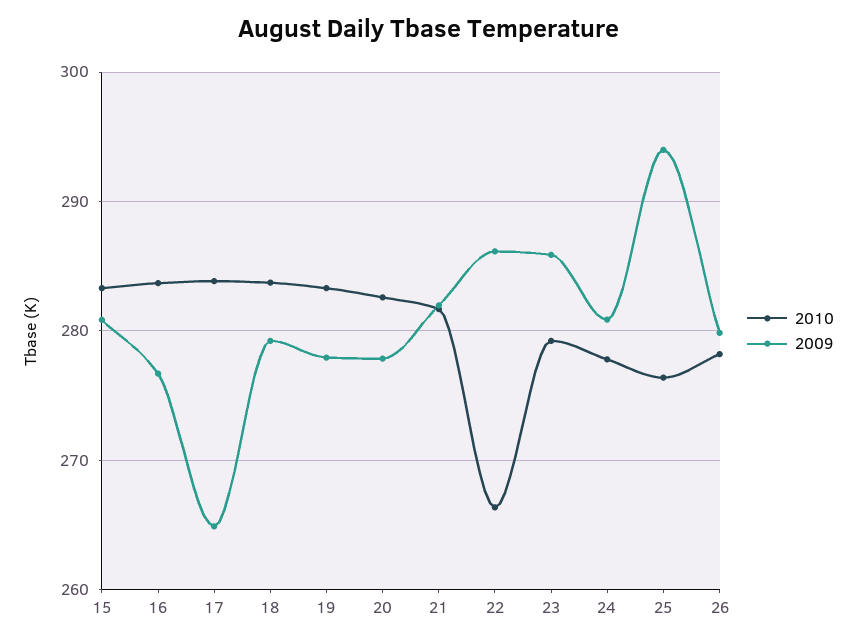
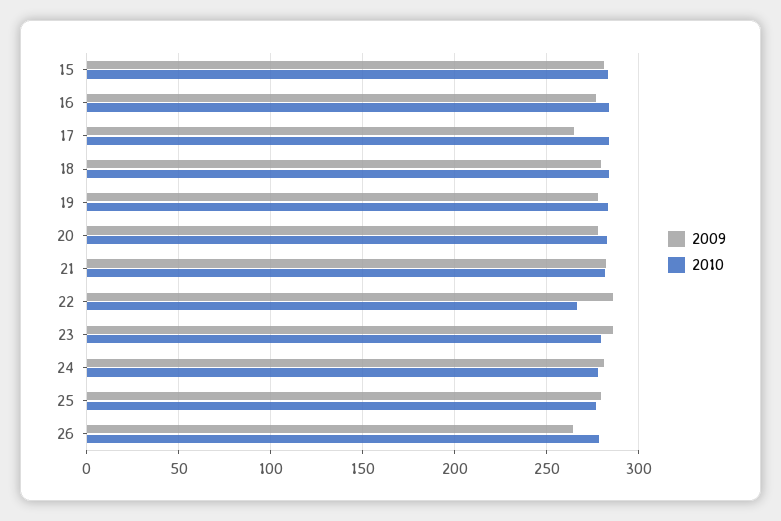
  {
    "2010": {
      "15": 283,
      "16": 284,
      "17": 284,
      "18": 284,
      "19": 283,
      "20": 283,
      "21": 282,
      "22": 266,
      "23": 279,
      "24": 278,
      "25": 276,
      "26": 278
    },
    "2009": {
      "15": 281,
      "16": 277,
      "17": 265,
      "18": 279,
      "19": 278,
      "20": 278,
      "21": 282,
      "22": 286,
      "23": 286,
      "24": 281,
-     "25": 294,
+     "25": 280,
-     "26": 280
+     "26": 265
    }
  }

